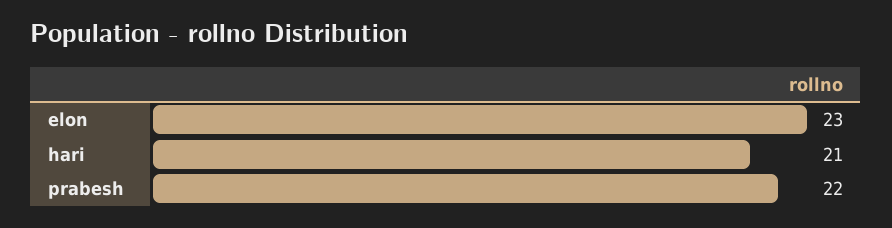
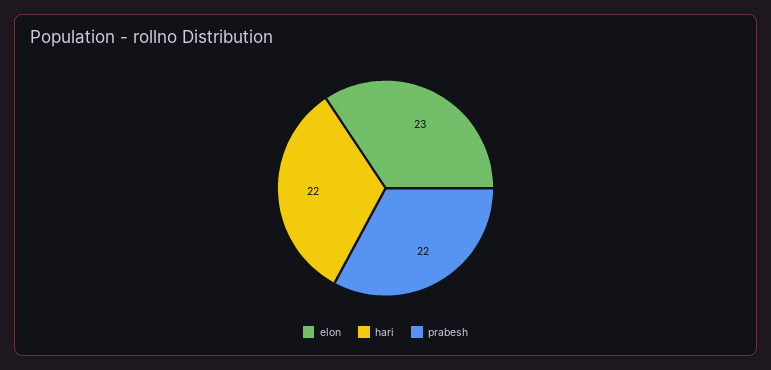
  {
    "elon": 23,
-   "hari": 21,
+   "hari": 22,
    "prabesh": 22
  }

